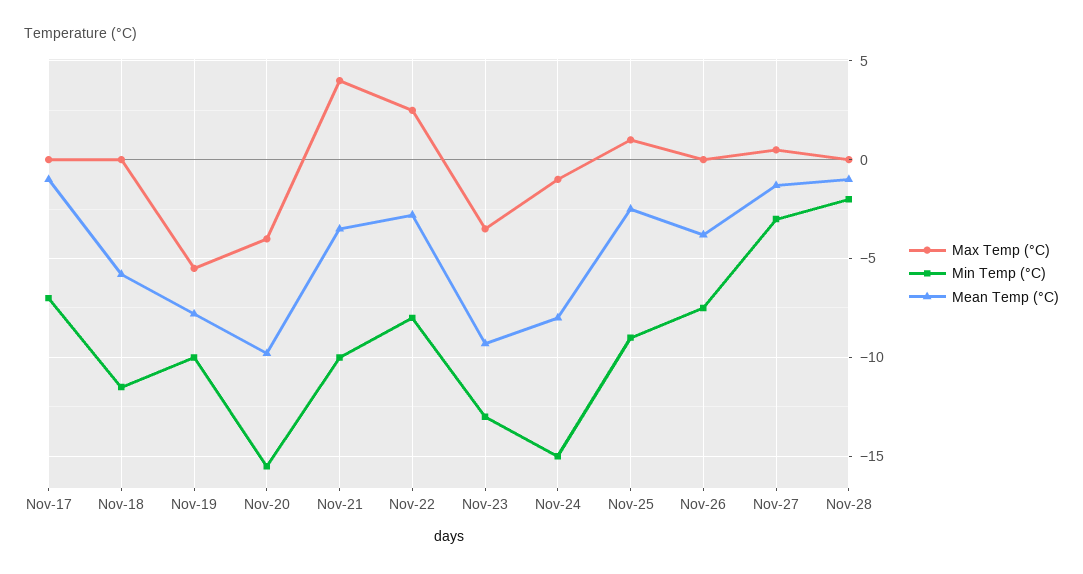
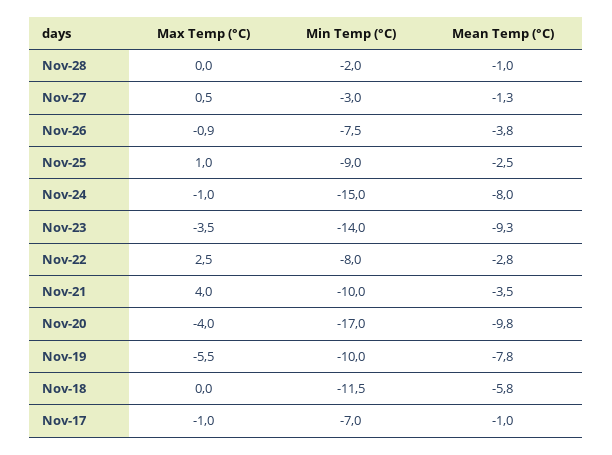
  {
    "Max Temp (°C)": {
-     "Nov-17": 0,
+     "Nov-17": -1,
      "Nov-18": 0,
      "Nov-19": -5.5,
      "Nov-20": -4,
      "Nov-21": 4,
      "Nov-22": 2.5,
      "Nov-23": -3.5,
      "Nov-24": -1,
      "Nov-25": 1,
-     "Nov-26": 0,
+     "Nov-26": -0.9,
      "Nov-27": 0.5,
      "Nov-28": 0
    },
    "Min Temp (°C)": {
      "Nov-17": -7,
      "Nov-18": -11.5,
      "Nov-19": -10,
-     "Nov-20": -15.5,
+     "Nov-20": -17,
      "Nov-21": -10,
      "Nov-22": -8,
-     "Nov-23": -13,
+     "Nov-23": -14,
      "Nov-24": -15,
      "Nov-25": -9,
      "Nov-26": -7.5,
      "Nov-27": -3,
      "Nov-28": -2
    },
    "Mean Temp (°C)": {
      "Nov-17": -1,
      "Nov-18": -5.8,
      "Nov-19": -7.8,
      "Nov-20": -9.8,
      "Nov-21": -3.5,
      "Nov-22": -2.8,
      "Nov-23": -9.3,
      "Nov-24": -8,
      "Nov-25": -2.5,
      "Nov-26": -3.8,
      "Nov-27": -1.3,
      "Nov-28": -1
    }
  }

